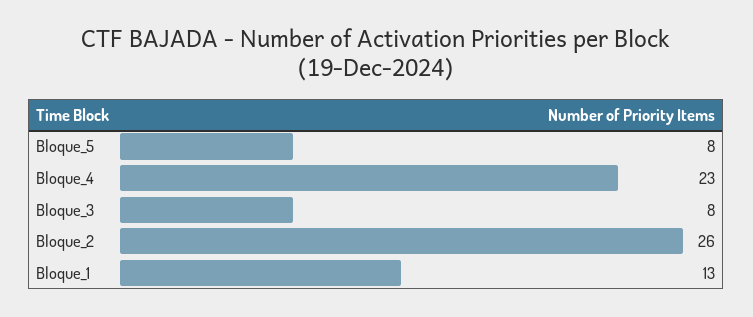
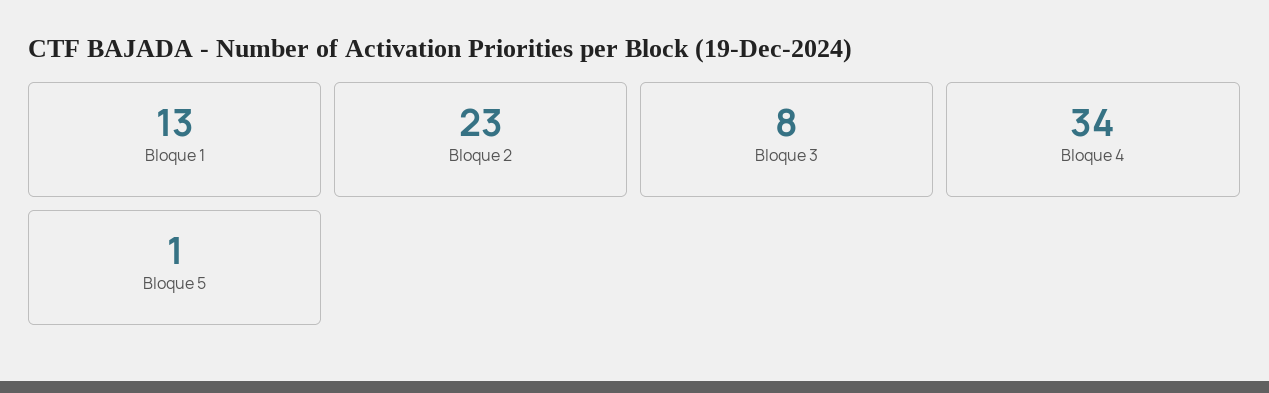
  {
-   "Bloque_5": 8,
+   "Bloque_5": 1,
-   "Bloque_4": 23,
+   "Bloque_4": 34,
    "Bloque_3": 8,
-   "Bloque_2": 26,
+   "Bloque_2": 23,
    "Bloque_1": 13
  }

